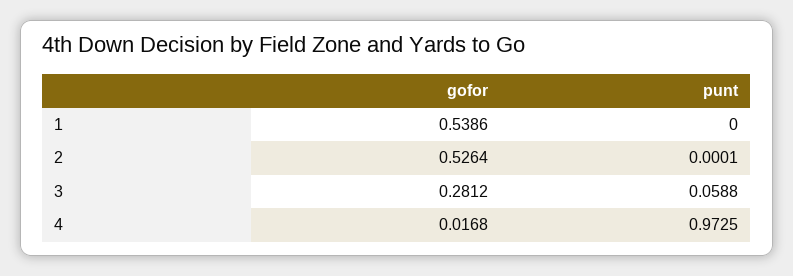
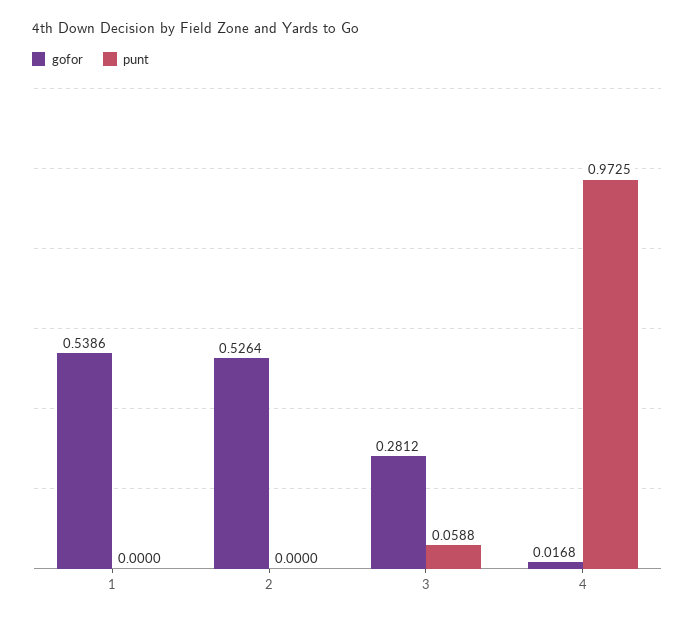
  {
    "gofor": {
      "1": 0.5386,
      "2": 0.5264,
      "3": 0.2812,
      "4": 0.0168
    },
    "punt": {
      "1": 0,
-     "2": 0.0001,
+     "2": 0,
      "3": 0.0588,
      "4": 0.9725
    }
  }

